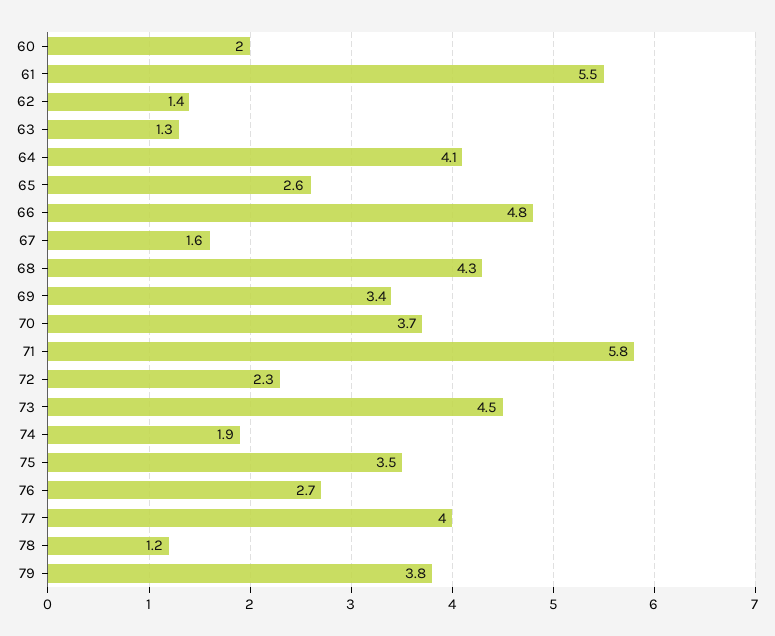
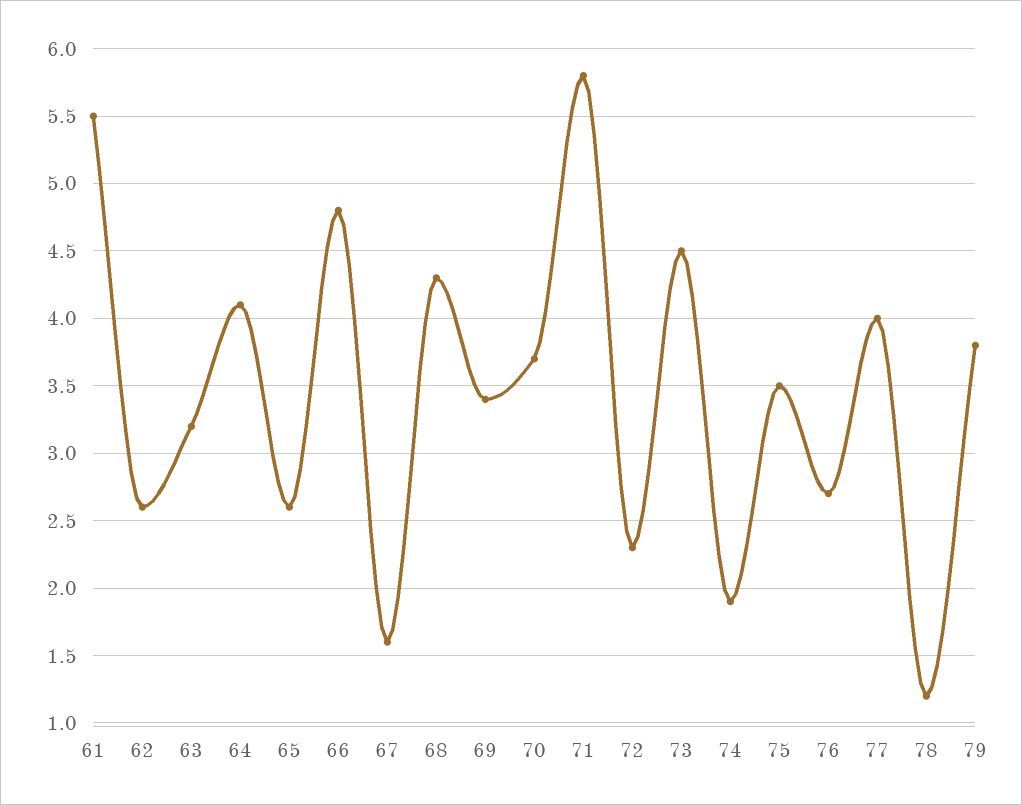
  {
-   "60": 2,
    "61": 5.5,
-   "62": 1.4,
+   "62": 2.6,
-   "63": 1.3,
+   "63": 3.2,
    "64": 4.1,
    "65": 2.6,
    "66": 4.8,
    "67": 1.6,
    "68": 4.3,
    "69": 3.4,
    "70": 3.7,
    "71": 5.8,
    "72": 2.3,
    "73": 4.5,
    "74": 1.9,
    "75": 3.5,
    "76": 2.7,
    "77": 4,
    "78": 1.2,
    "79": 3.8
  }

